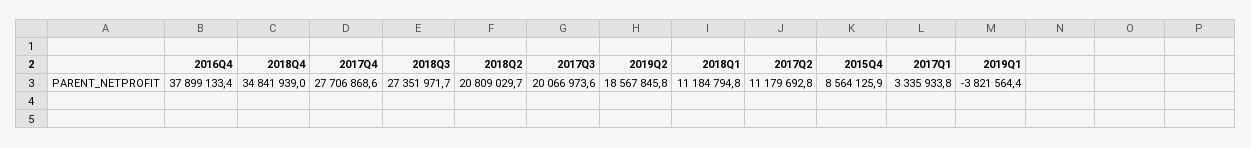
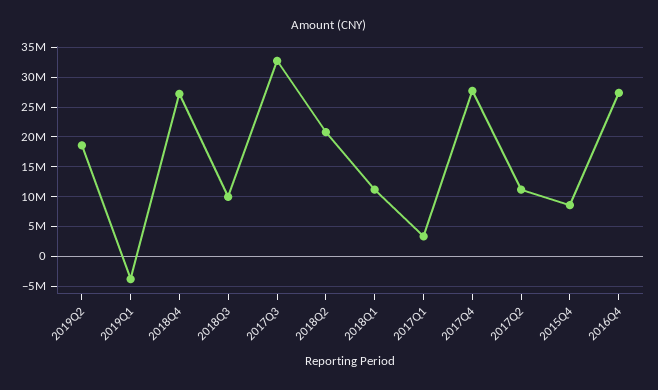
  {
-   "2016Q4": 37899133.4,
+   "2016Q4": 27500000,
-   "2018Q4": 34841939,
+   "2018Q4": 27500000,
    "2017Q4": 27706868.6,
-   "2018Q3": 27351971.7,
+   "2018Q3": 10000000,
    "2018Q2": 20809029.7,
-   "2017Q3": 20066973.6,
+   "2017Q3": 32500000,
    "2019Q2": 18567845.8,
    "2018Q1": 11184794.8,
    "2017Q2": 11179692.8,
    "2015Q4": 8564125.9,
    "2017Q1": 3335933.8,
    "2019Q1": -3821564.4
  }

